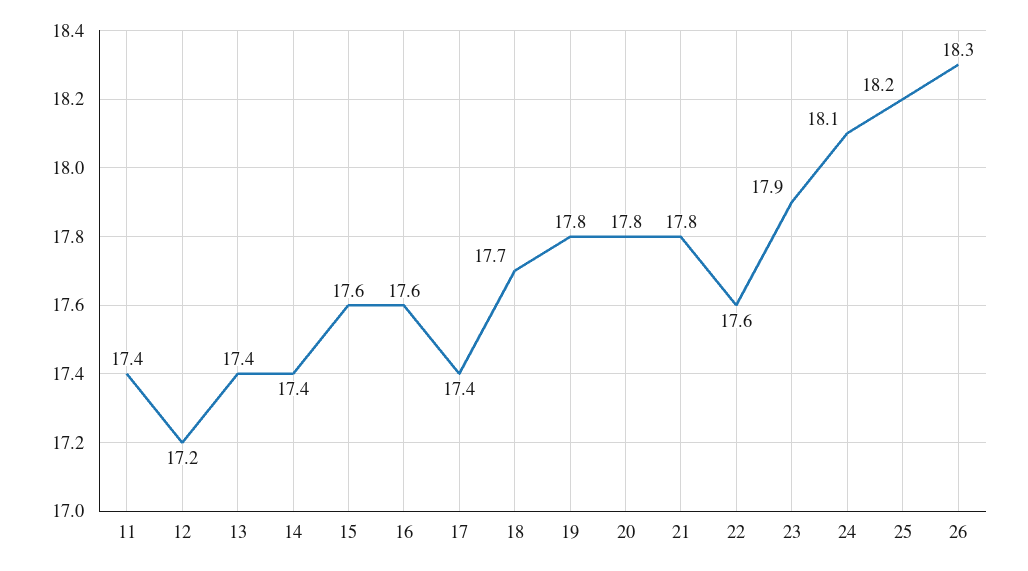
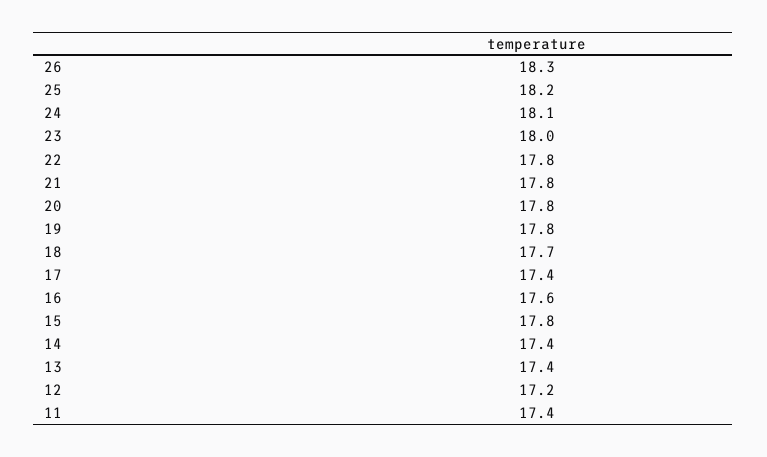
  {
    "11": 17.4,
    "12": 17.2,
    "13": 17.4,
    "14": 17.4,
-   "15": 17.6,
+   "15": 17.8,
    "16": 17.6,
    "17": 17.4,
    "18": 17.7,
    "19": 17.8,
    "20": 17.8,
    "21": 17.8,
-   "22": 17.6,
+   "22": 17.8,
-   "23": 17.9,
+   "23": 18,
    "24": 18.1,
    "25": 18.2,
    "26": 18.3
  }

